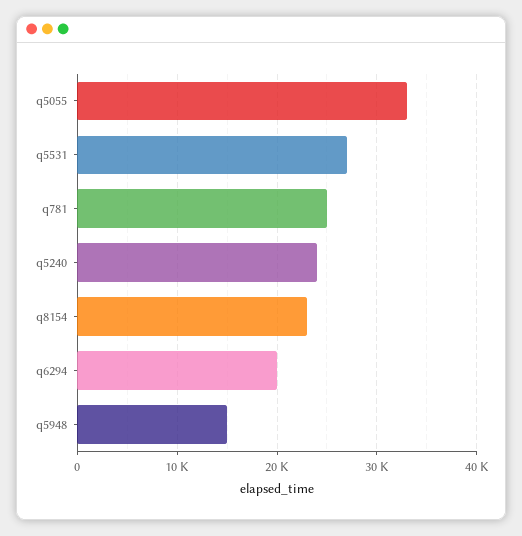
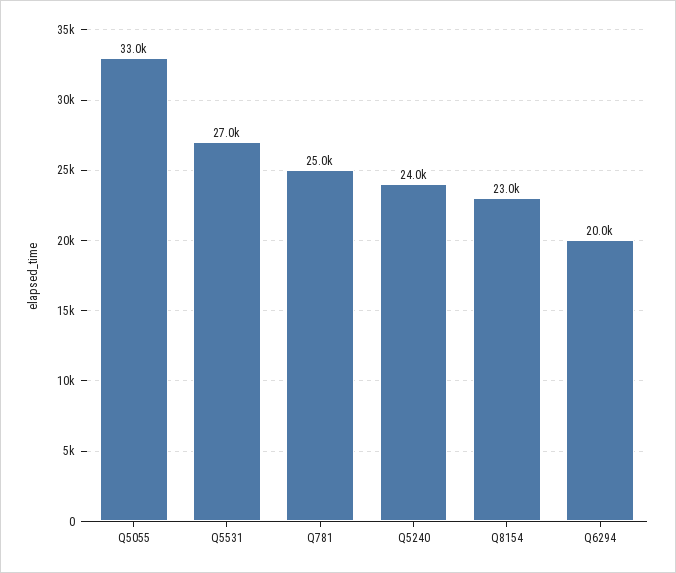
  {
    "q5055": 33000,
    "q5531": 27000,
    "q781": 25000,
    "q5240": 24000,
    "q8154": 23000,
-   "q6294": 20000,
+   "q6294": 20000
-   "q5948": 15000
  }

